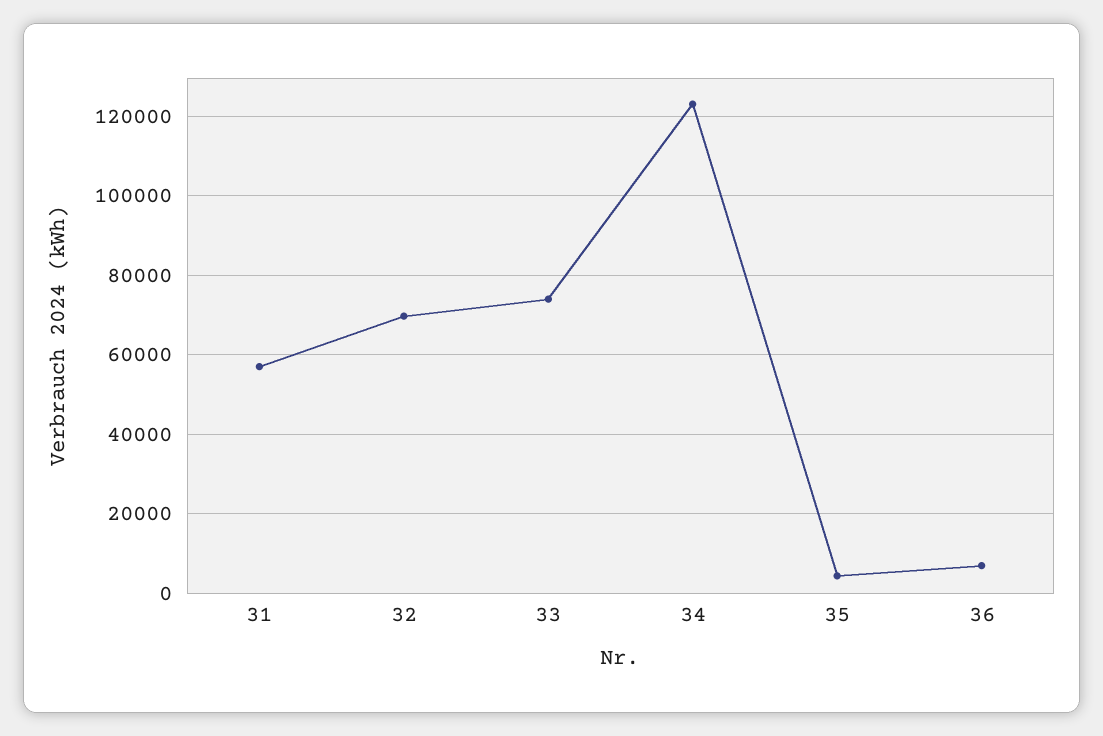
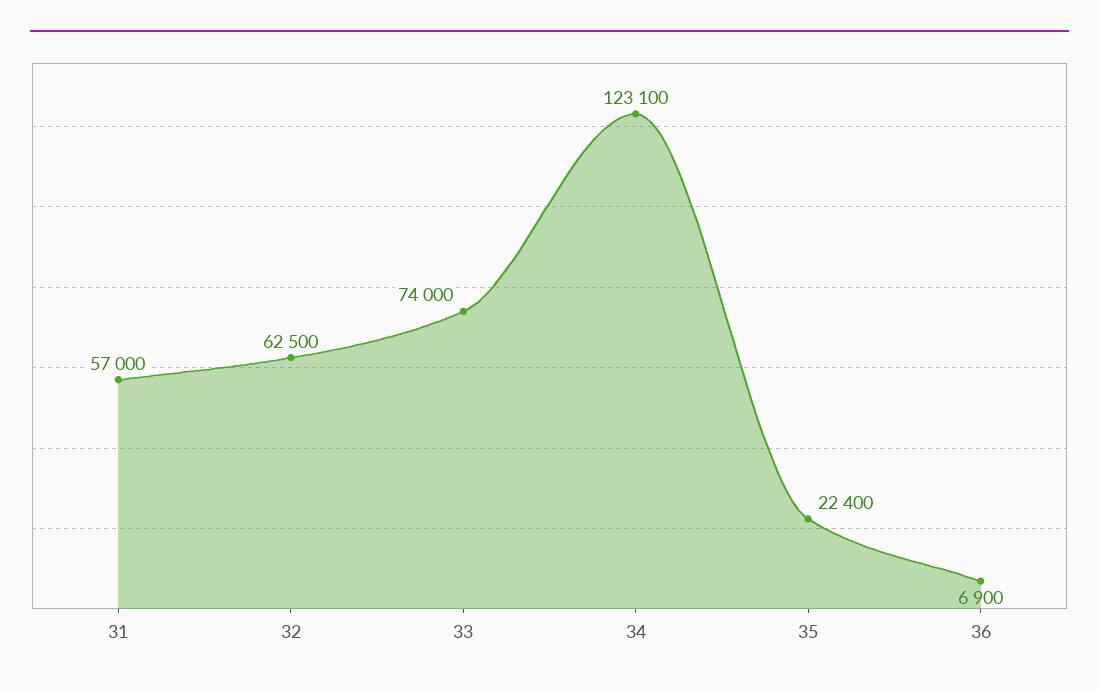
  {
    "31": 57000,
-   "32": 70000,
+   "32": 62500,
    "33": 74000,
    "34": 123100,
-   "35": 4000,
+   "35": 22400,
    "36": 6900
  }

